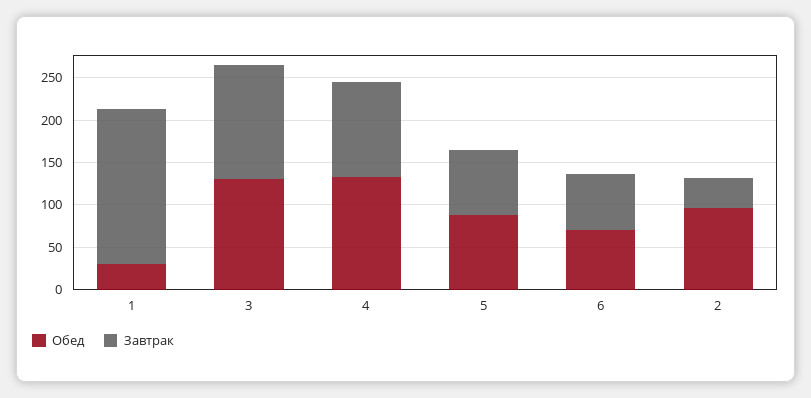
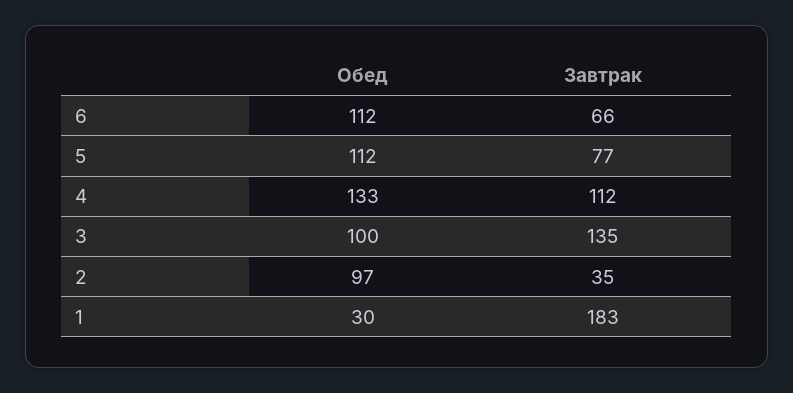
  {
    "Обед": {
      "1": 30,
-     "3": 130,
+     "3": 100,
      "4": 133,
-     "5": 90,
+     "5": 112,
-     "6": 70,
+     "6": 112,
      "2": 97
    },
    "Завтрак": {
      "1": 183,
      "3": 135,
      "4": 112,
      "5": 77,
      "6": 66,
      "2": 35
    }
  }

